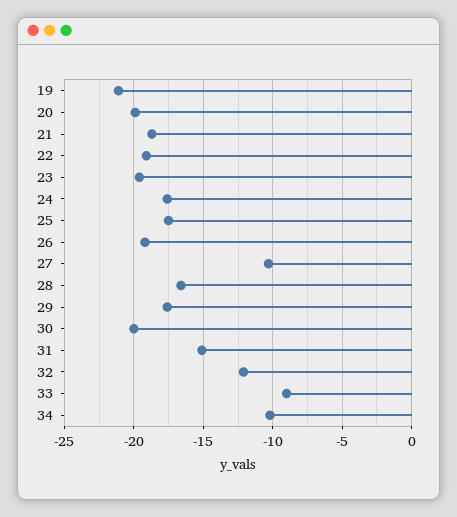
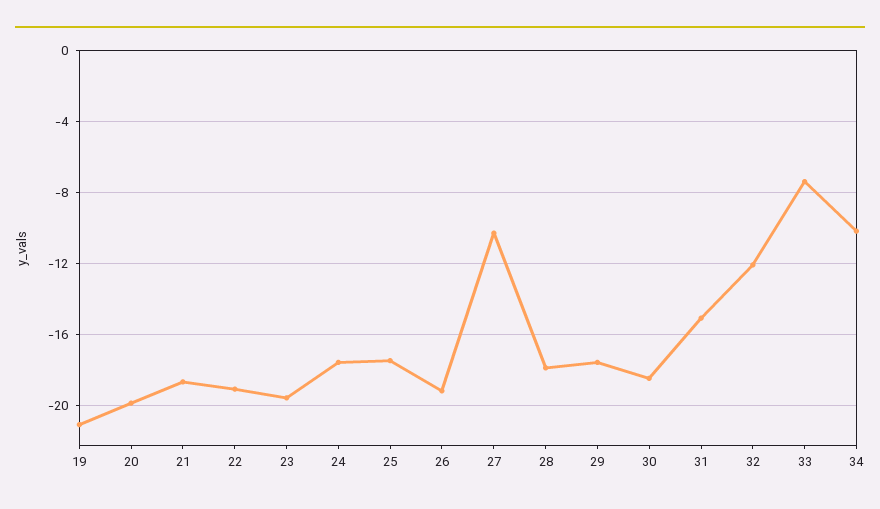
  {
    "19": -21,
    "20": -20,
    "21": -18.5,
    "22": -19,
    "23": -19.5,
    "24": -17.5,
    "25": -17.5,
    "26": -19,
    "27": -10.5,
-   "28": -16.5,
+   "28": -18,
    "29": -17.5,
-   "30": -20,
+   "30": -18.5,
    "31": -15,
    "32": -12,
-   "33": -9,
+   "33": -7.5,
    "34": -10
  }

